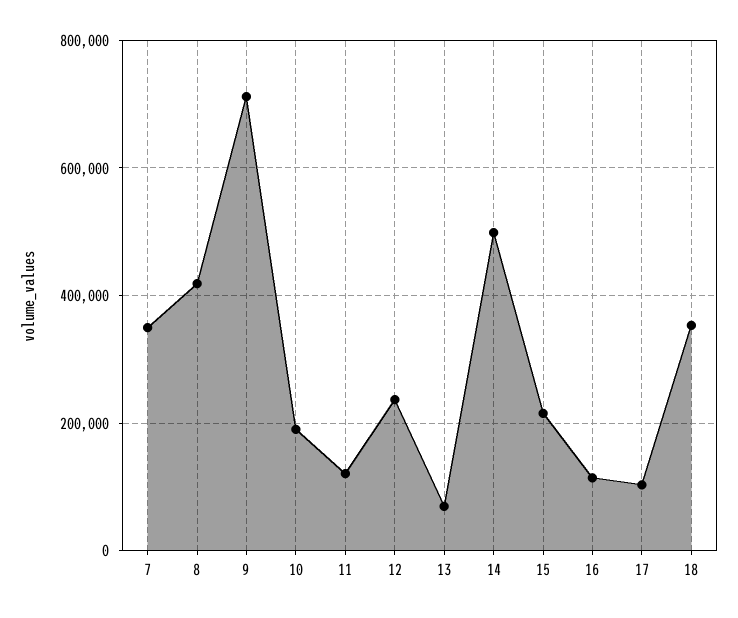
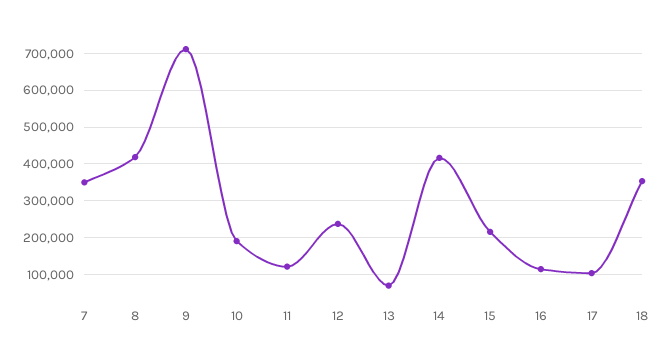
  {
    "7": 340000,
    "8": 420000,
    "9": 720000,
    "10": 200000,
    "11": 120000,
    "12": 240000,
    "13": 60000,
-   "14": 500000,
+   "14": 420000,
    "15": 220000,
    "16": 120000,
    "17": 100000,
    "18": 360000
  }

